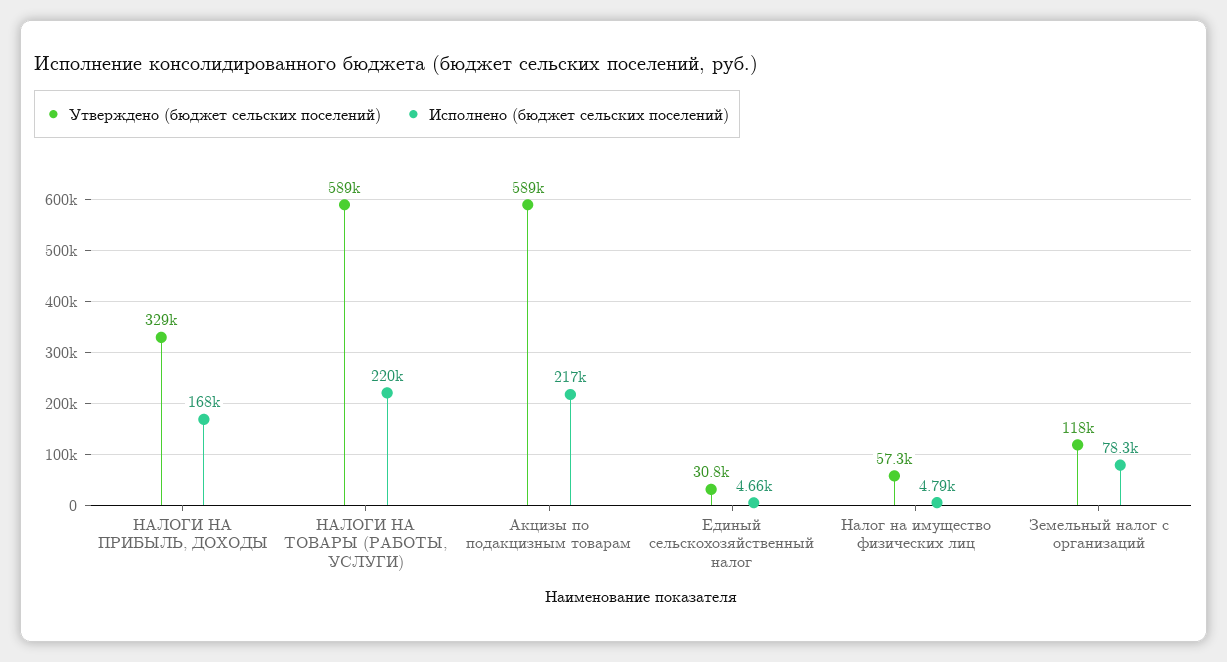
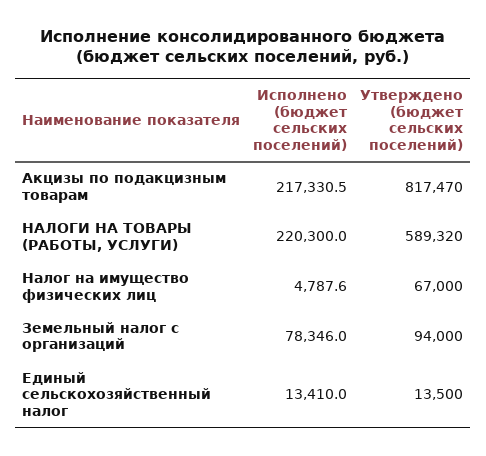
  {
    "Утверждено (бюджет сельских поселений)": {
-     "НАЛОГИ НА ПРИБЫЛЬ, ДОХОДЫ": 329000,
      "НАЛОГИ НА ТОВАРЫ (РАБОТЫ, УСЛУГИ)": 589320,
-     "Акцизы по подакцизным товарам": 589000,
+     "Акцизы по подакцизным товарам": 817470,
-     "Единый сельскохозяйственный налог": 30800,
+     "Единый сельскохозяйственный налог": 13500,
-     "Налог на имущество физических лиц": 57300,
+     "Налог на имущество физических лиц": 67000,
-     "Земельный налог с организаций": 118000
+     "Земельный налог с организаций": 94000
    },
    "Исполнено (бюджет сельских поселений)": {
-     "НАЛОГИ НА ПРИБЫЛЬ, ДОХОДЫ": 168000,
      "НАЛОГИ НА ТОВАРЫ (РАБОТЫ, УСЛУГИ)": 220300,
      "Акцизы по подакцизным товарам": 217330.5,
-     "Единый сельскохозяйственный налог": 4660,
+     "Единый сельскохозяйственный налог": 13410,
      "Налог на имущество физических лиц": 4787.6,
      "Земельный налог с организаций": 78346
    }
  }

